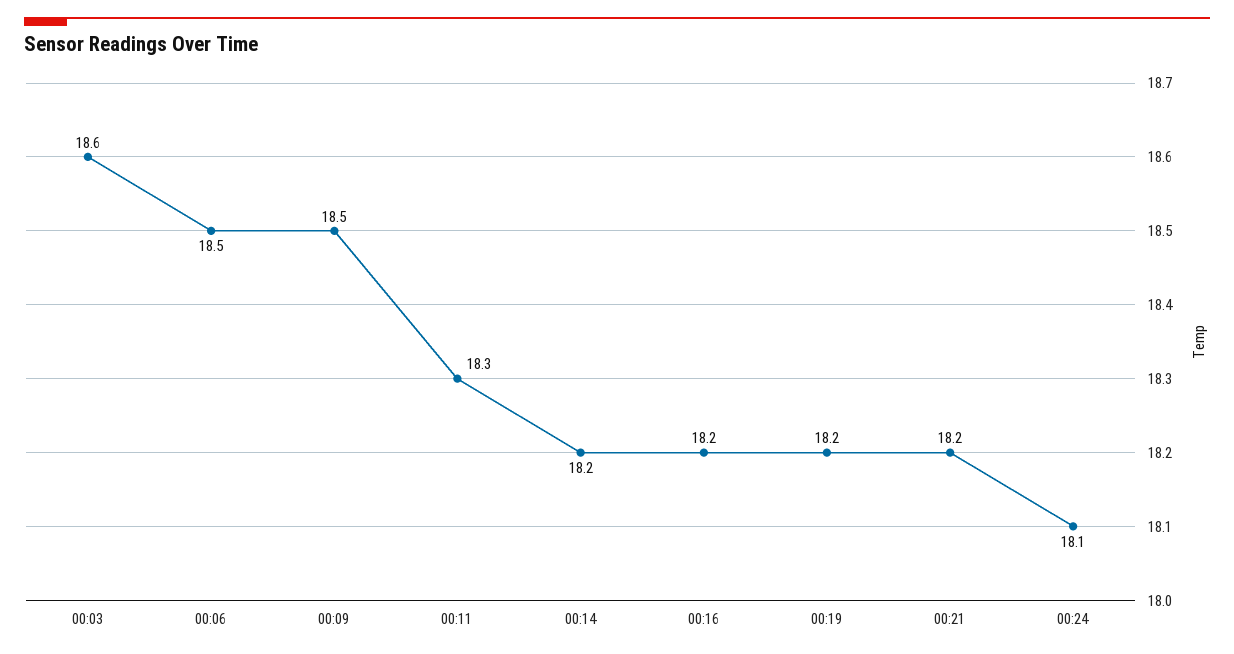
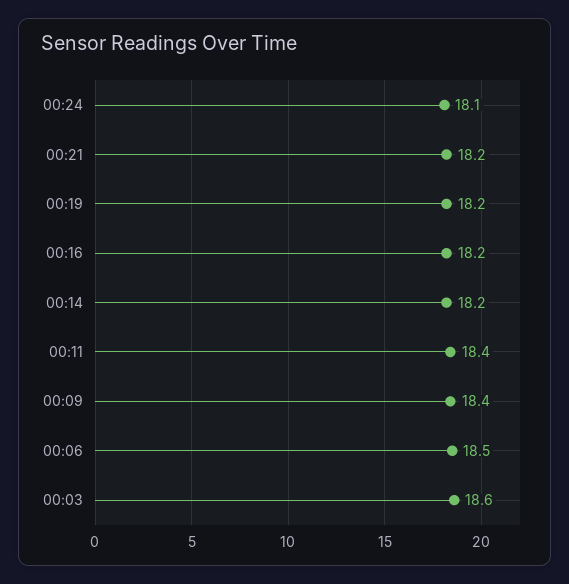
  {
    "00:03": 18.6,
    "00:06": 18.5,
-   "00:09": 18.5,
+   "00:09": 18.4,
-   "00:11": 18.3,
+   "00:11": 18.4,
    "00:14": 18.2,
    "00:16": 18.2,
    "00:19": 18.2,
    "00:21": 18.2,
    "00:24": 18.1
  }

